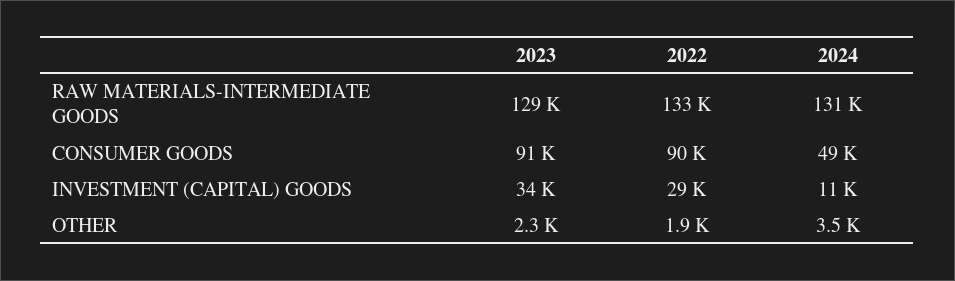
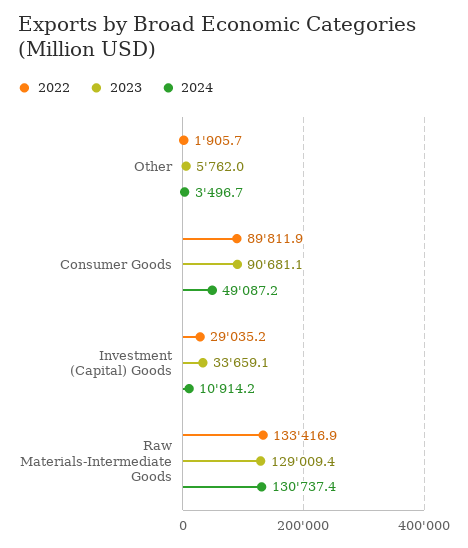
  {
    "2023": {
      "RAW MATERIALS-INTERMEDIATE GOODS": 129009.4,
      "CONSUMER GOODS": 90681.1,
      "INVESTMENT (CAPITAL) GOODS": 33659.1,
-     "OTHER": 2300
+     "OTHER": 5762
    },
    "2022": {
      "RAW MATERIALS-INTERMEDIATE GOODS": 133416.9,
      "CONSUMER GOODS": 89811.9,
      "INVESTMENT (CAPITAL) GOODS": 29035.2,
      "OTHER": 1905.7
    },
    "2024": {
      "RAW MATERIALS-INTERMEDIATE GOODS": 130737.4,
      "CONSUMER GOODS": 49087.2,
      "INVESTMENT (CAPITAL) GOODS": 10914.2,
      "OTHER": 3496.7
    }
  }

